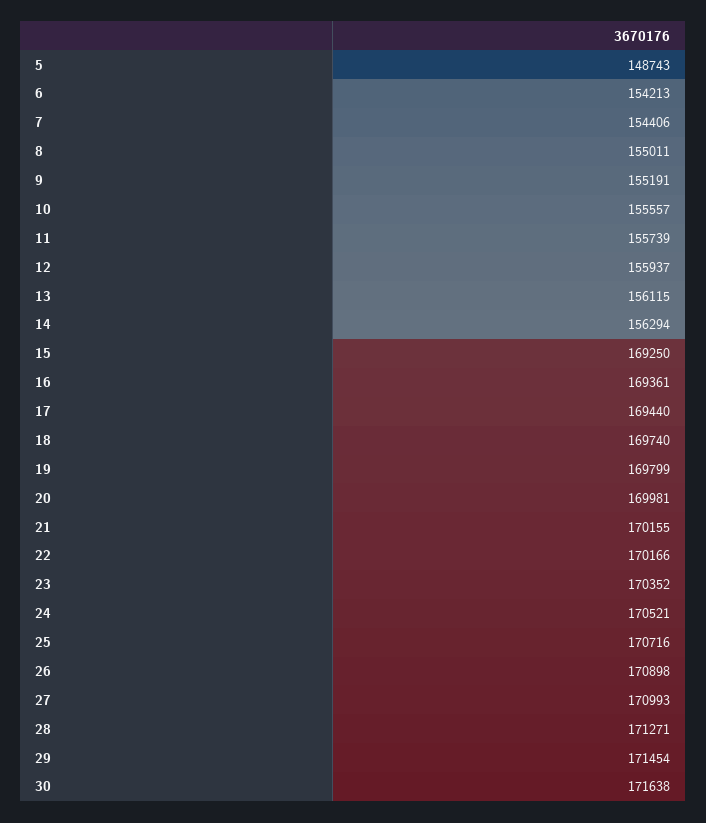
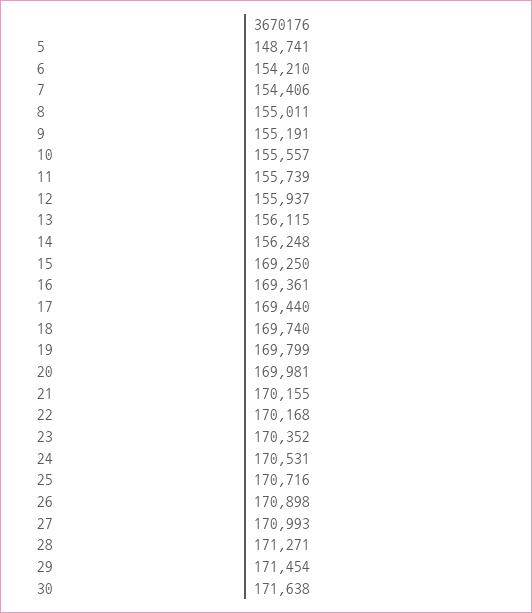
  {
-   "5": 148743,
+   "5": 148741,
-   "6": 154213,
+   "6": 154210,
    "7": 154406,
    "8": 155011,
    "9": 155191,
    "10": 155557,
    "11": 155739,
    "12": 155937,
    "13": 156115,
-   "14": 156294,
+   "14": 156248,
    "15": 169250,
    "16": 169361,
    "17": 169440,
    "18": 169740,
    "19": 169799,
    "20": 169981,
    "21": 170155,
-   "22": 170166,
+   "22": 170168,
    "23": 170352,
-   "24": 170521,
+   "24": 170531,
    "25": 170716,
    "26": 170898,
    "27": 170993,
    "28": 171271,
    "29": 171454,
    "30": 171638
  }

